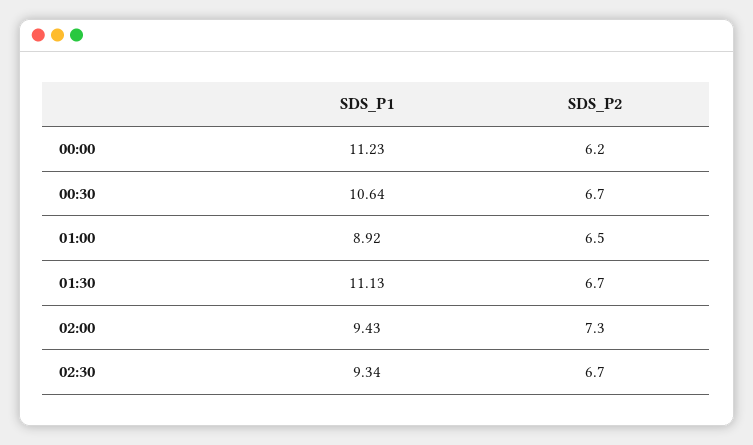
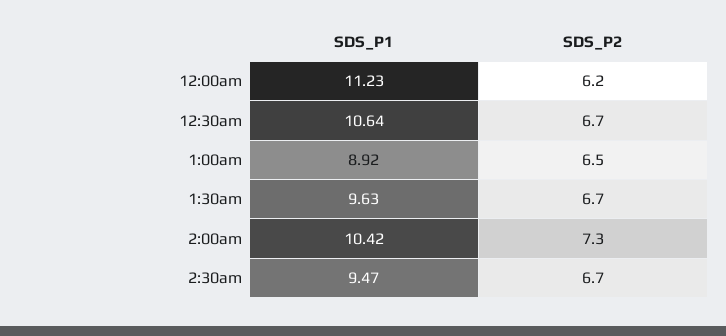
  {
    "SDS_P1": {
      "00:00": 11.23,
      "00:30": 10.64,
      "01:00": 8.92,
-     "01:30": 11.13,
+     "01:30": 9.63,
-     "02:00": 9.43,
+     "02:00": 10.42,
-     "02:30": 9.34
+     "02:30": 9.47
    },
    "SDS_P2": {
      "00:00": 6.2,
      "00:30": 6.7,
      "01:00": 6.5,
      "01:30": 6.7,
      "02:00": 7.3,
      "02:30": 6.7
    }
  }

